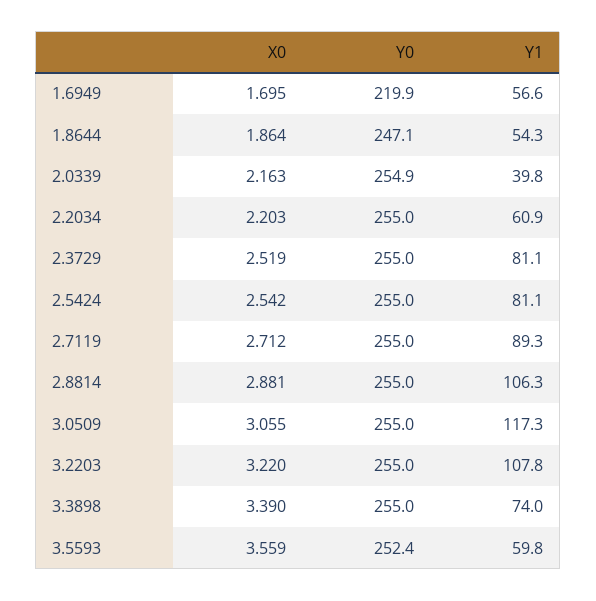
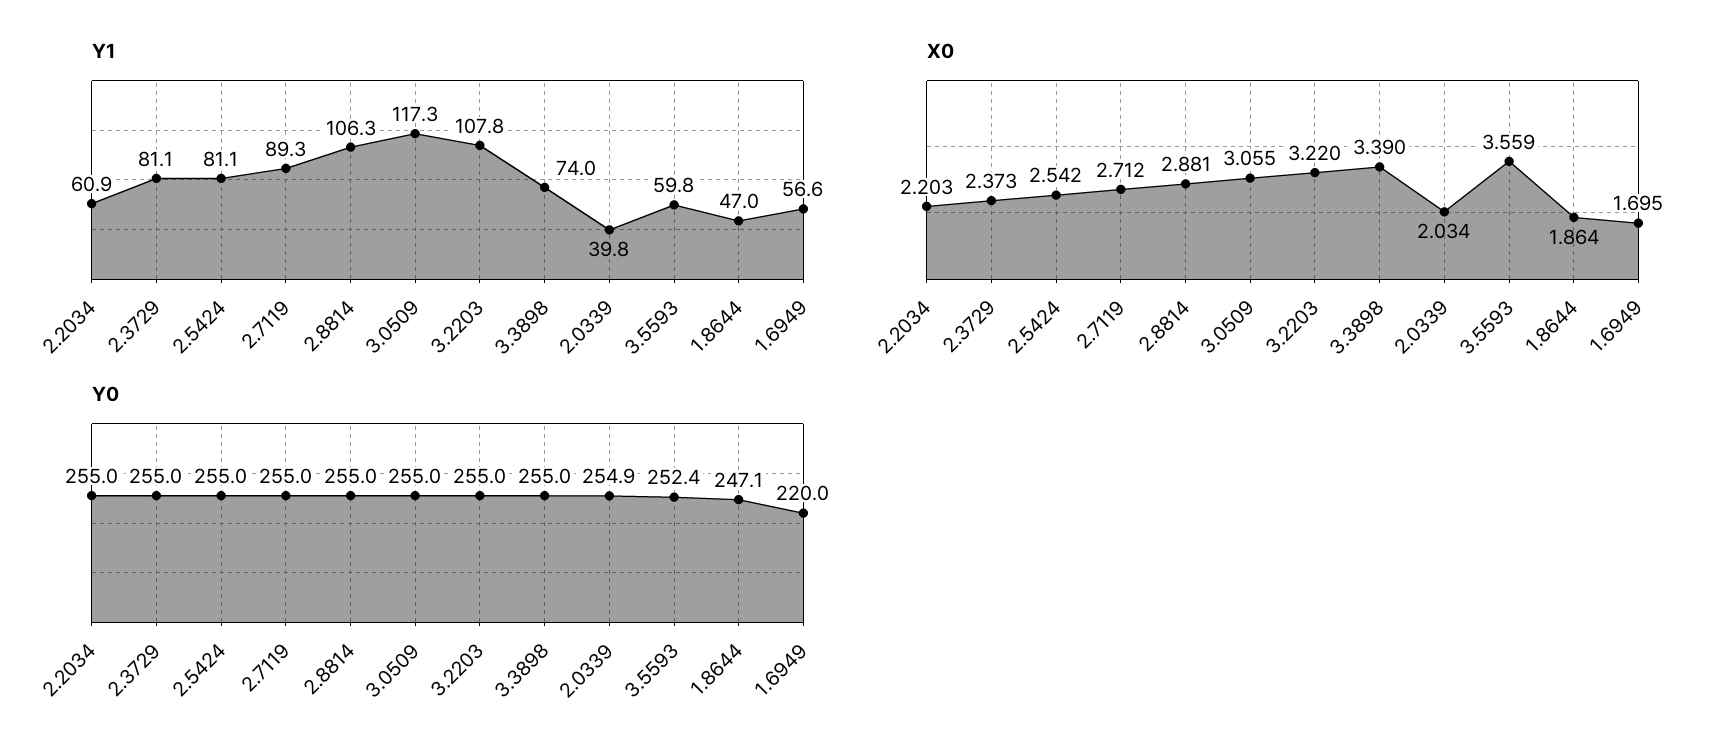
  {
    "X0": {
      "1.6949": 1.695,
      "1.8644": 1.864,
-     "2.0339": 2.163,
+     "2.0339": 2.034,
      "2.2034": 2.203,
-     "2.3729": 2.519,
+     "2.3729": 2.373,
      "2.5424": 2.542,
      "2.7119": 2.712,
      "2.8814": 2.881,
      "3.0509": 3.055,
      "3.2203": 3.22,
      "3.3898": 3.39,
      "3.5593": 3.559
    },
    "Y0": {
-     "1.6949": 219.9,
+     "1.6949": 220,
      "1.8644": 247.1,
      "2.0339": 254.9,
      "2.2034": 255,
      "2.3729": 255,
      "2.5424": 255,
      "2.7119": 255,
      "2.8814": 255,
      "3.0509": 255,
      "3.2203": 255,
      "3.3898": 255,
      "3.5593": 252.4
    },
    "Y1": {
      "1.6949": 56.6,
-     "1.8644": 54.3,
+     "1.8644": 47,
      "2.0339": 39.8,
      "2.2034": 60.9,
      "2.3729": 81.1,
      "2.5424": 81.1,
      "2.7119": 89.3,
      "2.8814": 106.3,
      "3.0509": 117.3,
      "3.2203": 107.8,
      "3.3898": 74,
      "3.5593": 59.8
    }
  }

